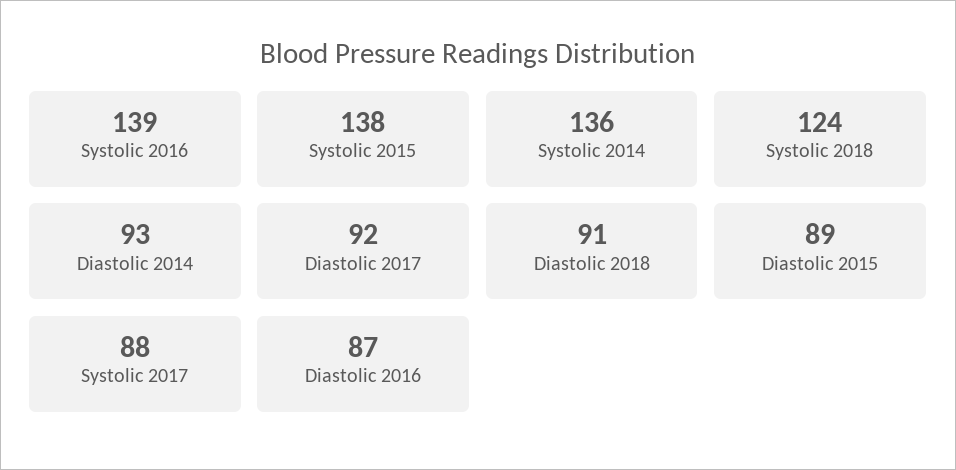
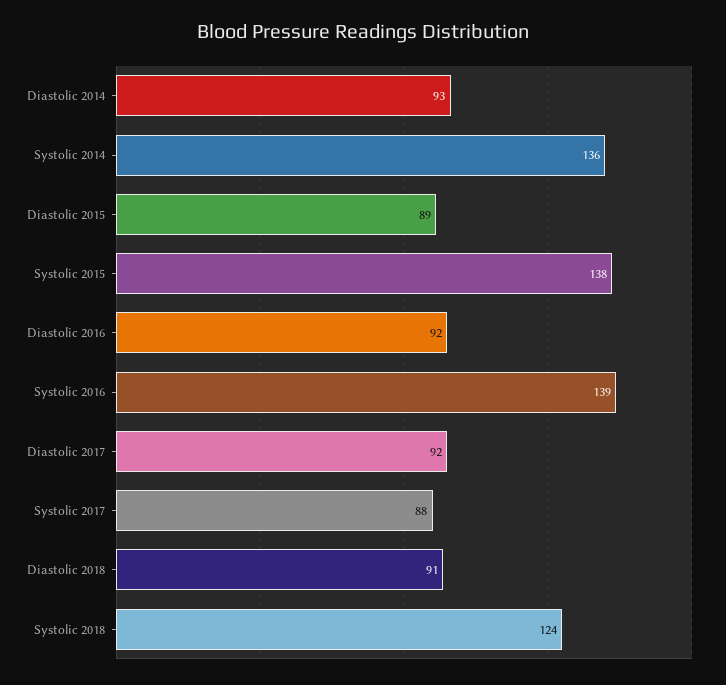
  {
    "Systolic 2016": 139,
    "Systolic 2015": 138,
    "Systolic 2014": 136,
    "Systolic 2018": 124,
    "Diastolic 2014": 93,
    "Diastolic 2017": 92,
    "Diastolic 2018": 91,
    "Diastolic 2015": 89,
    "Systolic 2017": 88,
-   "Diastolic 2016": 87
+   "Diastolic 2016": 92
  }

